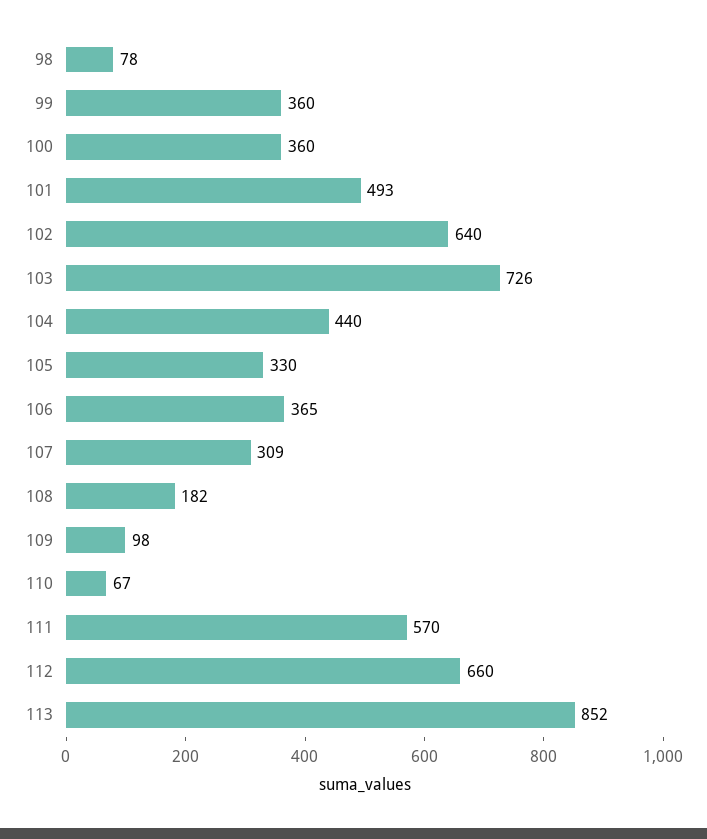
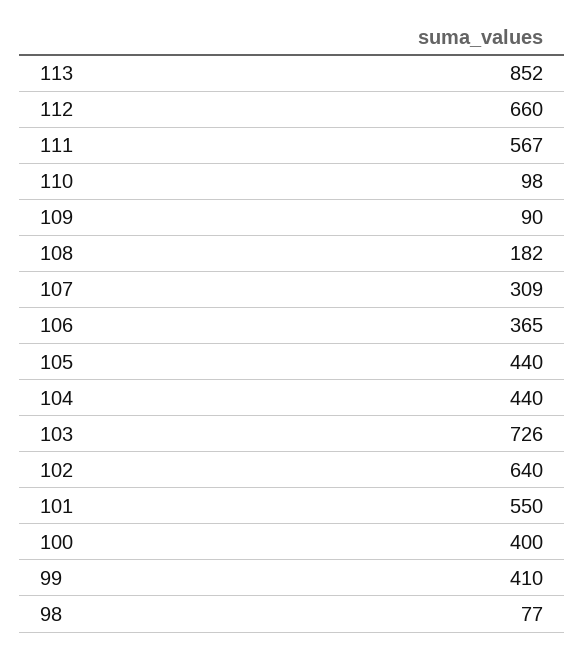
  {
-   "98": 78,
+   "98": 77,
-   "99": 360,
+   "99": 410,
-   "100": 360,
+   "100": 400,
-   "101": 493,
+   "101": 550,
    "102": 640,
    "103": 726,
    "104": 440,
-   "105": 330,
+   "105": 440,
    "106": 365,
    "107": 309,
    "108": 182,
-   "109": 98,
+   "109": 90,
-   "110": 67,
+   "110": 98,
-   "111": 570,
+   "111": 567,
    "112": 660,
    "113": 852
  }

